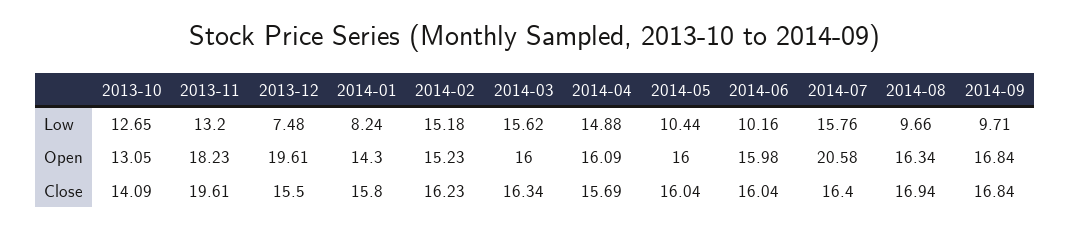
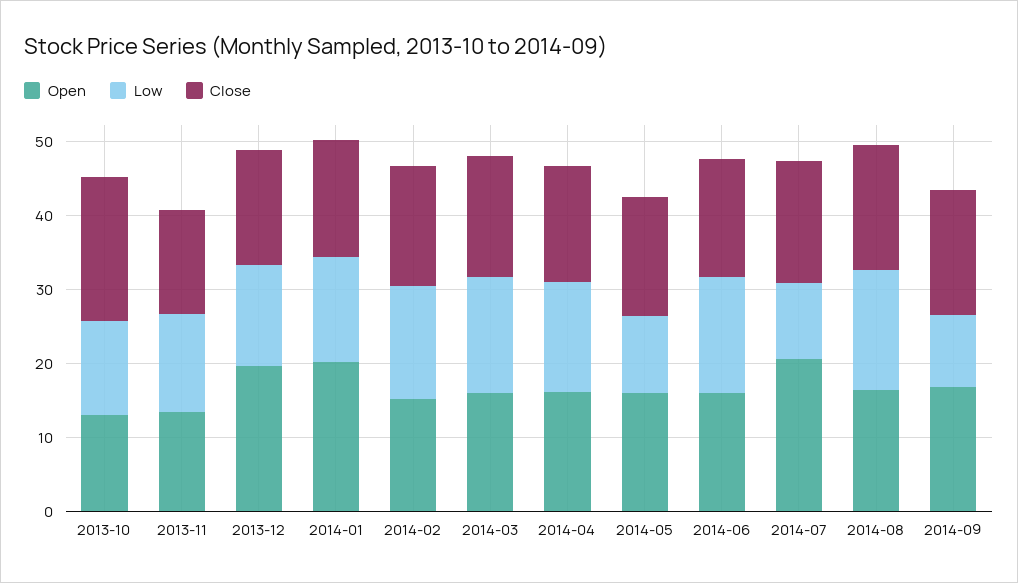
  {
    "Low": {
      "2013-10": 12.65,
      "2013-11": 13.2,
-     "2013-12": 7.48,
+     "2013-12": 14,
-     "2014-01": 8.24,
+     "2014-01": 14,
      "2014-02": 15.18,
      "2014-03": 15.62,
      "2014-04": 14.88,
      "2014-05": 10.44,
-     "2014-06": 10.16,
+     "2014-06": 16,
-     "2014-07": 15.76,
+     "2014-07": 10,
-     "2014-08": 9.66,
+     "2014-08": 16,
      "2014-09": 9.71
    },
    "Open": {
      "2013-10": 13.05,
-     "2013-11": 18.23,
+     "2013-11": 14,
      "2013-12": 19.61,
-     "2014-01": 14.3,
+     "2014-01": 20,
      "2014-02": 15.23,
      "2014-03": 16,
      "2014-04": 16.09,
      "2014-05": 16,
      "2014-06": 15.98,
      "2014-07": 20.58,
      "2014-08": 16.34,
      "2014-09": 16.84
    },
    "Close": {
-     "2013-10": 14.09,
+     "2013-10": 20,
-     "2013-11": 19.61,
+     "2013-11": 14,
      "2013-12": 15.5,
      "2014-01": 15.8,
      "2014-02": 16.23,
      "2014-03": 16.34,
      "2014-04": 15.69,
      "2014-05": 16.04,
      "2014-06": 16.04,
      "2014-07": 16.4,
      "2014-08": 16.94,
      "2014-09": 16.84
    }
  }

